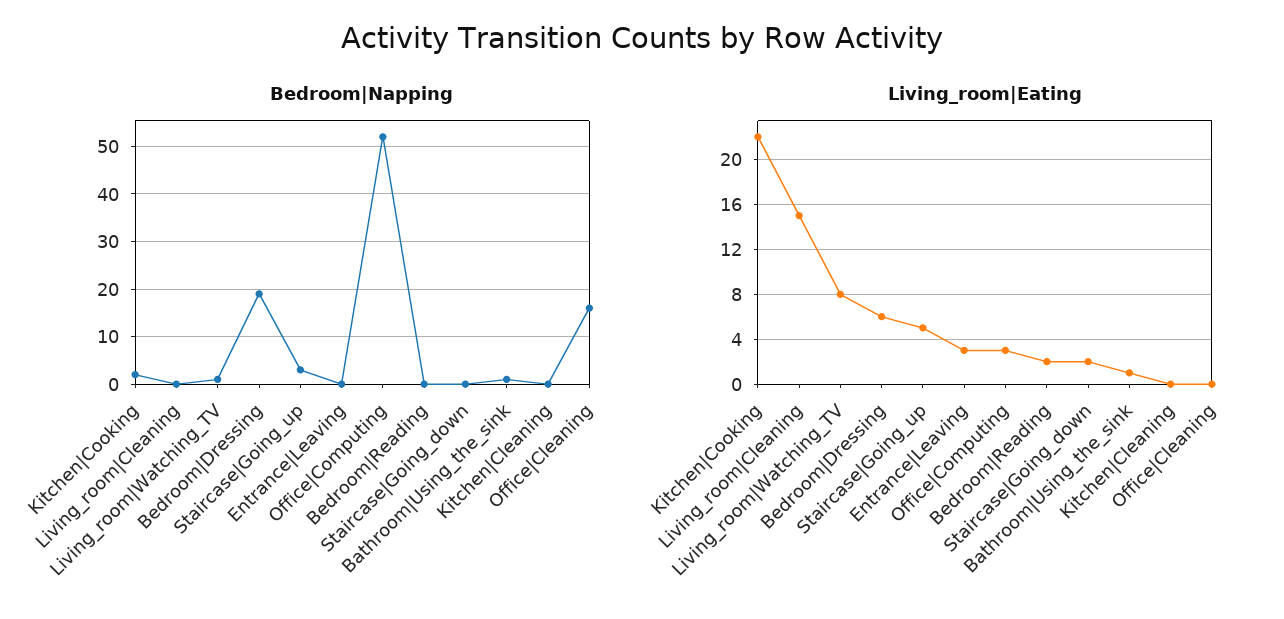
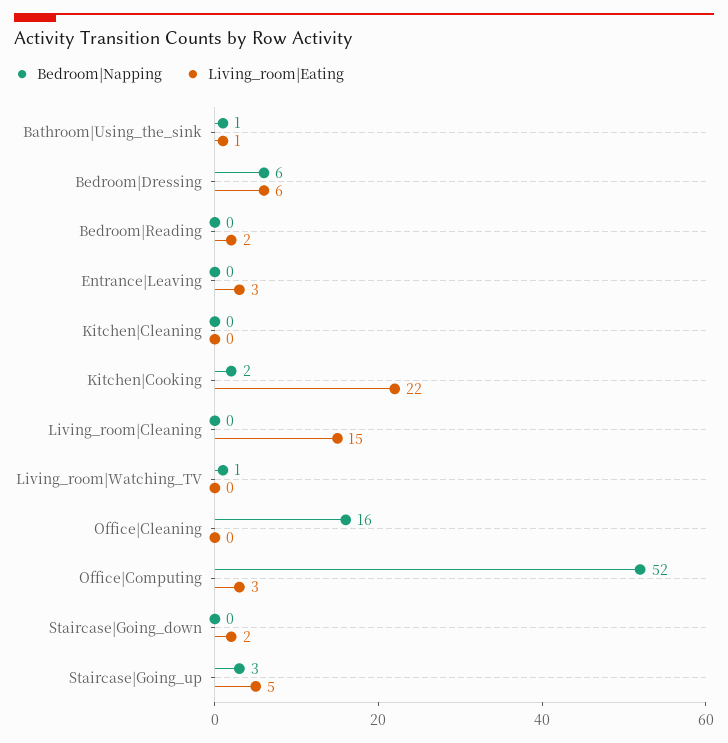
  {
    "Bedroom|Napping": {
      "Kitchen|Cooking": 2,
      "Living_room|Cleaning": 0,
      "Living_room|Watching_TV": 1,
-     "Bedroom|Dressing": 20,
+     "Bedroom|Dressing": 6,
      "Staircase|Going_up": 3,
      "Entrance|Leaving": 0,
      "Office|Computing": 52,
      "Bedroom|Reading": 0,
      "Staircase|Going_down": 0,
      "Bathroom|Using_the_sink": 1,
      "Kitchen|Cleaning": 0,
      "Office|Cleaning": 16
    },
    "Living_room|Eating": {
      "Kitchen|Cooking": 22,
      "Living_room|Cleaning": 15,
-     "Living_room|Watching_TV": 8,
+     "Living_room|Watching_TV": 0,
      "Bedroom|Dressing": 6,
      "Staircase|Going_up": 5,
      "Entrance|Leaving": 3,
      "Office|Computing": 3,
      "Bedroom|Reading": 2,
      "Staircase|Going_down": 2,
      "Bathroom|Using_the_sink": 1,
      "Kitchen|Cleaning": 0,
      "Office|Cleaning": 0
    }
  }

